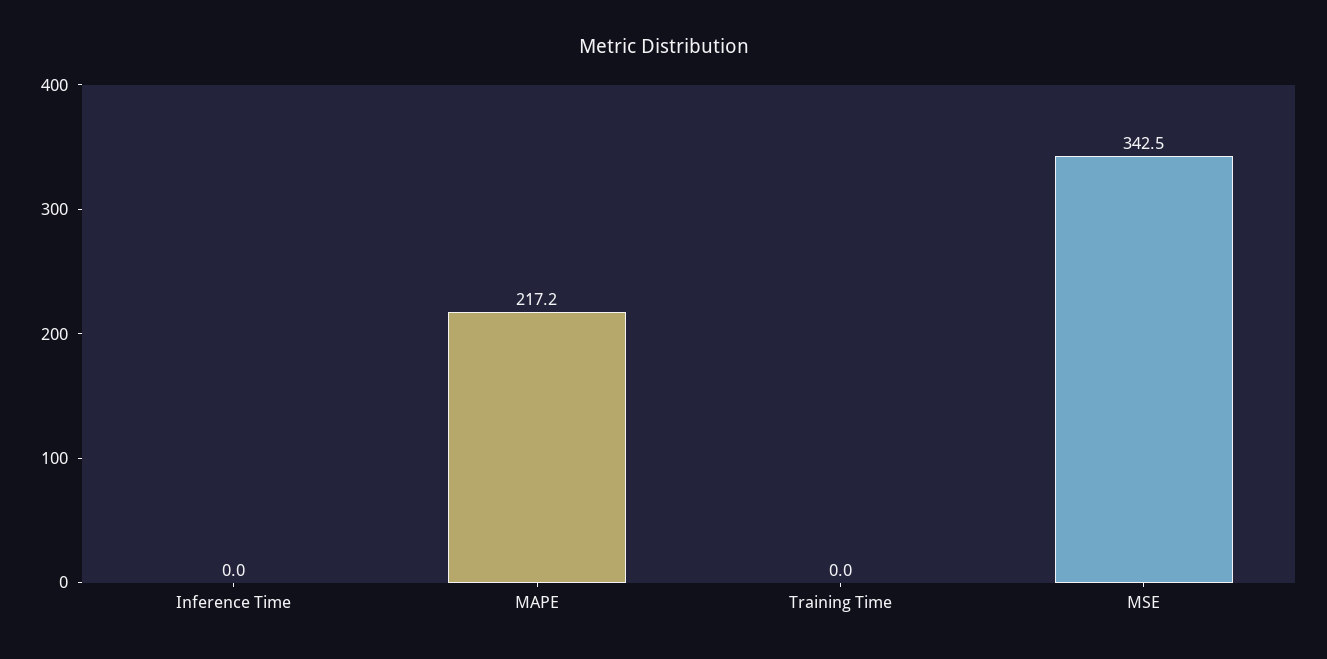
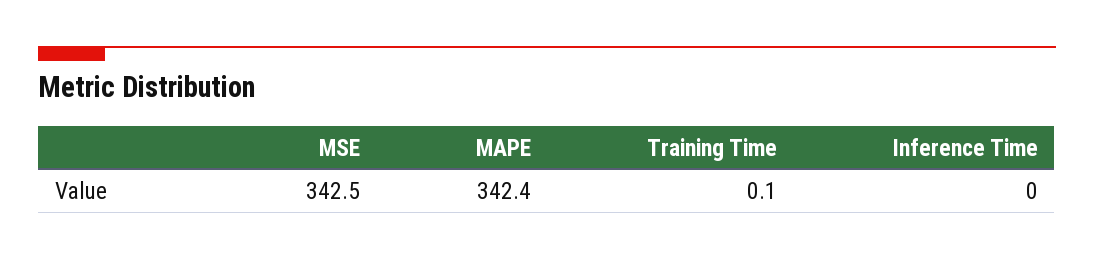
  {
    "Inference Time": 0,
-   "MAPE": 217.2,
+   "MAPE": 342.4,
-   "Training Time": 0,
+   "Training Time": 0.1,
    "MSE": 342.5
  }

